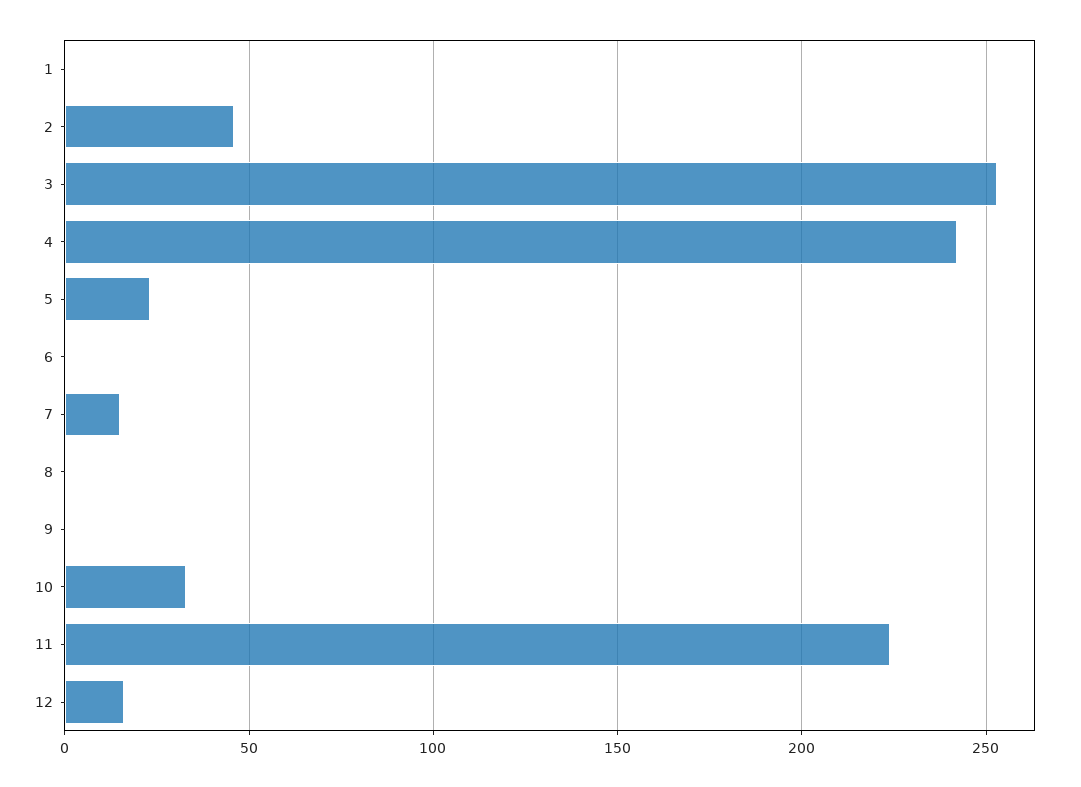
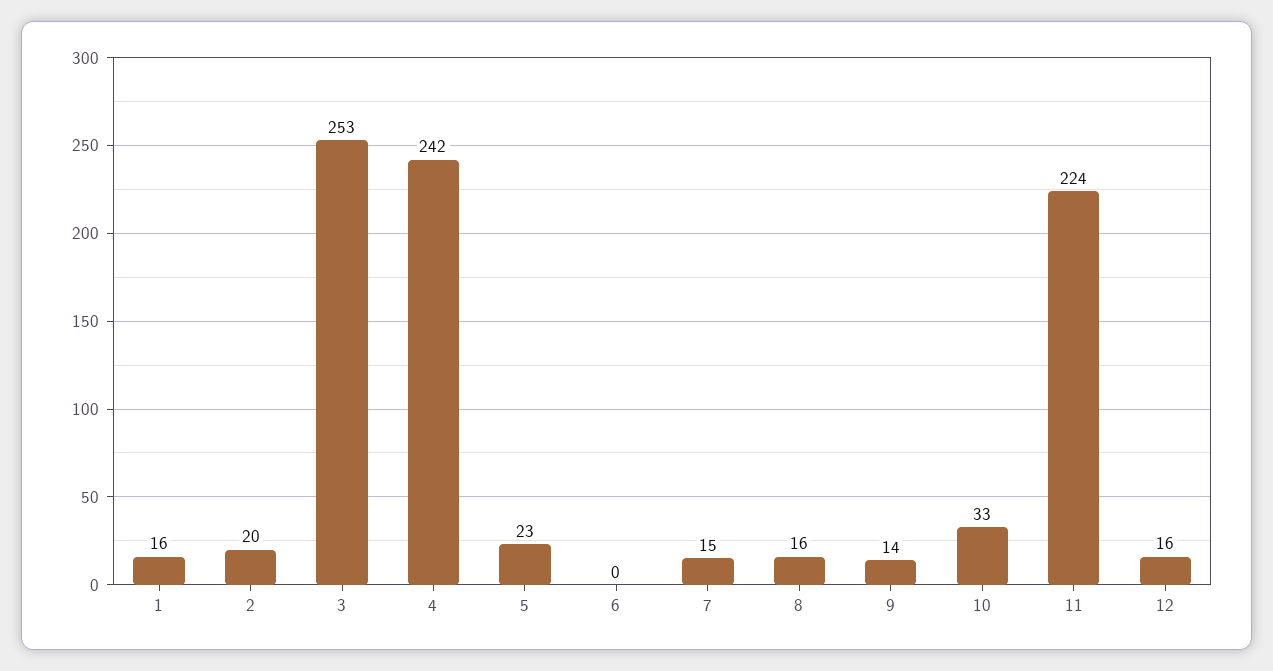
  {
-   "1": 0,
+   "1": 16,
-   "2": 45,
+   "2": 20,
    "3": 253,
    "4": 242,
    "5": 23,
    "6": 0,
    "7": 15,
-   "8": 0,
+   "8": 16,
-   "9": 0,
+   "9": 14,
    "10": 33,
    "11": 224,
    "12": 16
  }

